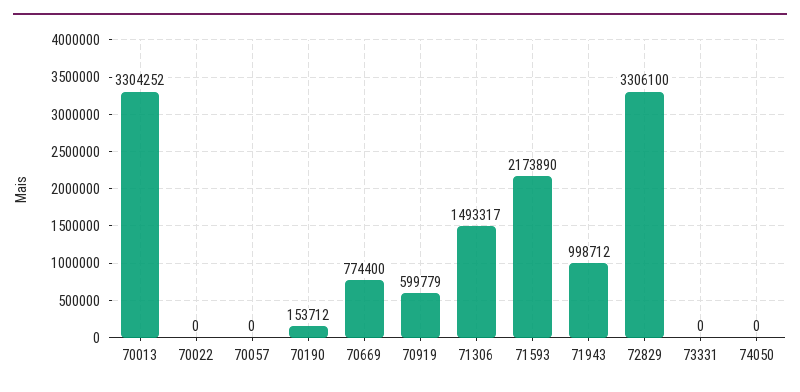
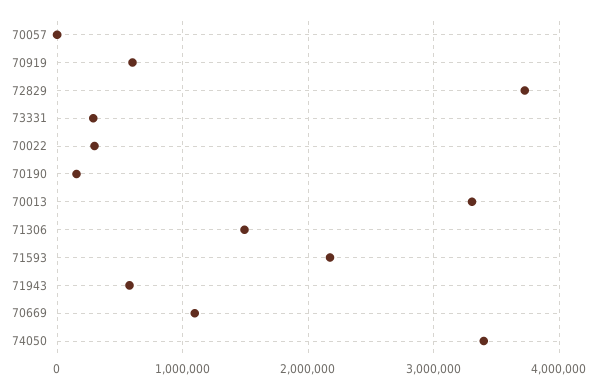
  {
    "70013": 3304252,
-   "70022": 0,
+   "70022": 300000,
    "70057": 0,
    "70190": 153712,
-   "70669": 774400,
+   "70669": 1100000,
    "70919": 599779,
    "71306": 1493317,
    "71593": 2173890,
-   "71943": 998712,
+   "71943": 600000,
-   "72829": 3306100,
+   "72829": 3700000,
-   "73331": 0,
+   "73331": 300000,
-   "74050": 0
+   "74050": 3400000
  }

